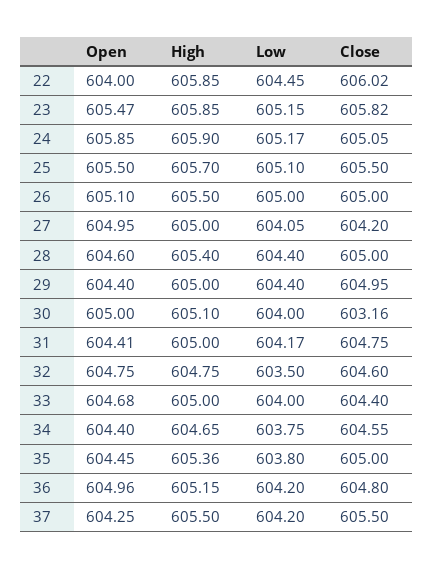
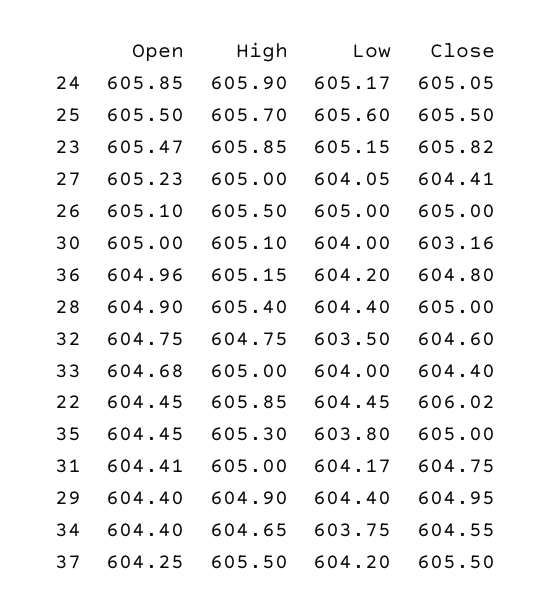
  {
    "Open": {
-     "22": 604,
+     "22": 604.45,
      "23": 605.47,
      "24": 605.85,
      "25": 605.5,
      "26": 605.1,
-     "27": 604.95,
+     "27": 605.23,
-     "28": 604.6,
+     "28": 604.9,
      "29": 604.4,
      "30": 605,
      "31": 604.41,
      "32": 604.75,
      "33": 604.68,
      "34": 604.4,
      "35": 604.45,
      "36": 604.96,
      "37": 604.25
    },
    "High": {
      "22": 605.85,
      "23": 605.85,
      "24": 605.9,
      "25": 605.7,
      "26": 605.5,
      "27": 605,
      "28": 605.4,
-     "29": 605,
+     "29": 604.9,
      "30": 605.1,
      "31": 605,
      "32": 604.75,
      "33": 605,
      "34": 604.65,
-     "35": 605.36,
+     "35": 605.3,
      "36": 605.15,
      "37": 605.5
    },
    "Low": {
      "22": 604.45,
      "23": 605.15,
      "24": 605.17,
-     "25": 605.1,
+     "25": 605.6,
      "26": 605,
      "27": 604.05,
      "28": 604.4,
      "29": 604.4,
      "30": 604,
      "31": 604.17,
      "32": 603.5,
      "33": 604,
      "34": 603.75,
      "35": 603.8,
      "36": 604.2,
      "37": 604.2
    },
    "Close": {
      "22": 606.02,
      "23": 605.82,
      "24": 605.05,
      "25": 605.5,
      "26": 605,
-     "27": 604.2,
+     "27": 604.41,
      "28": 605,
      "29": 604.95,
      "30": 603.16,
      "31": 604.75,
      "32": 604.6,
      "33": 604.4,
      "34": 604.55,
      "35": 605,
      "36": 604.8,
      "37": 605.5
    }
  }

